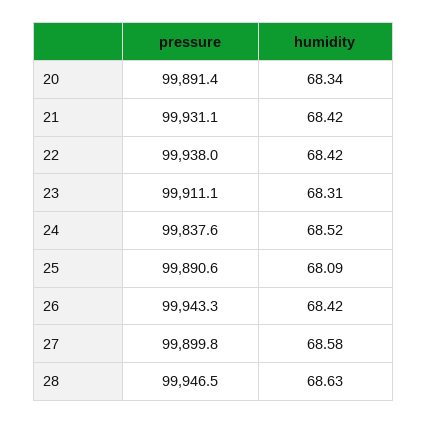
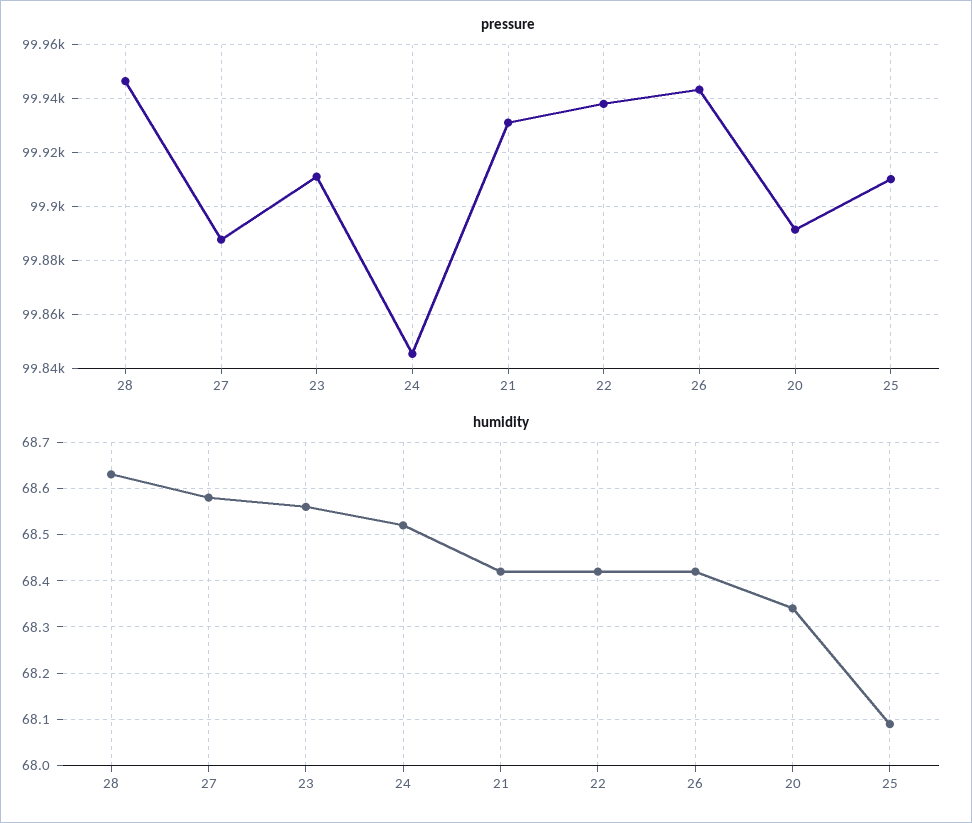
  {
    "pressure": {
      "20": 99891.4,
      "21": 99931.1,
      "22": 99938,
      "23": 99911.1,
-     "24": 99837.6,
+     "24": 99845,
-     "25": 99890.6,
+     "25": 99910,
      "26": 99943.3,
-     "27": 99899.8,
+     "27": 99887.5,
      "28": 99946.5
    },
    "humidity": {
      "20": 68.34,
      "21": 68.42,
      "22": 68.42,
-     "23": 68.31,
+     "23": 68.55,
      "24": 68.52,
      "25": 68.09,
      "26": 68.42,
      "27": 68.58,
      "28": 68.63
    }
  }

